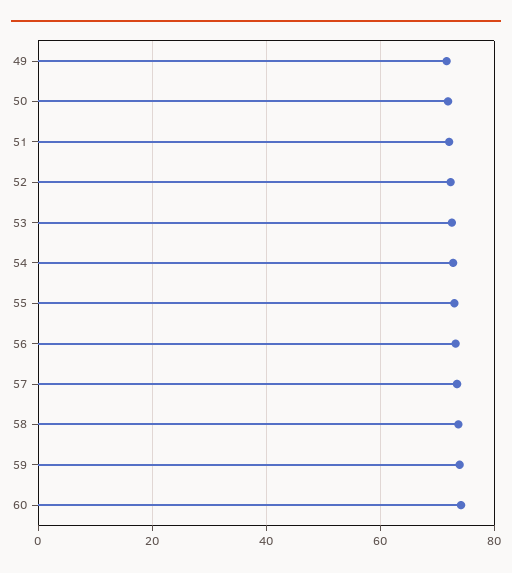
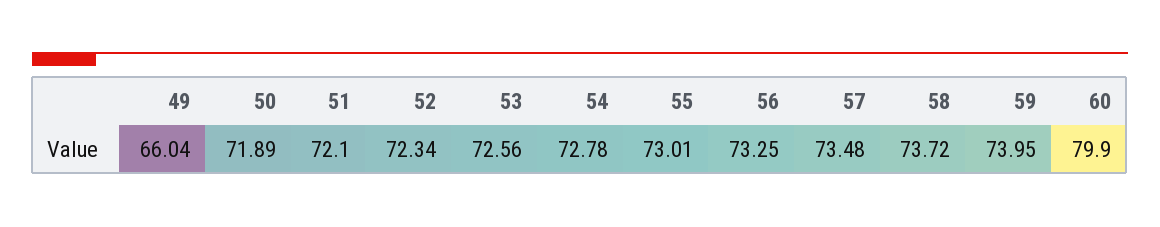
  {
-   "49": 72,
+   "49": 66.04,
    "50": 71.89,
    "51": 72.1,
    "52": 72.34,
    "53": 72.56,
    "54": 72.78,
    "55": 73.01,
    "56": 73.25,
    "57": 73.48,
    "58": 73.72,
    "59": 73.95,
-   "60": 74
+   "60": 79.9
  }

